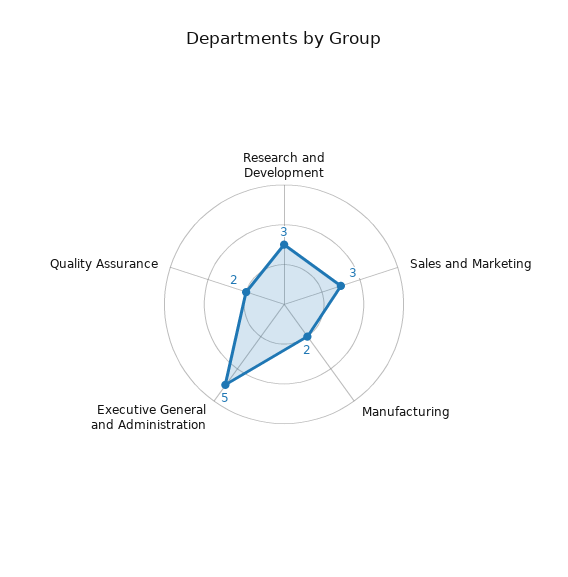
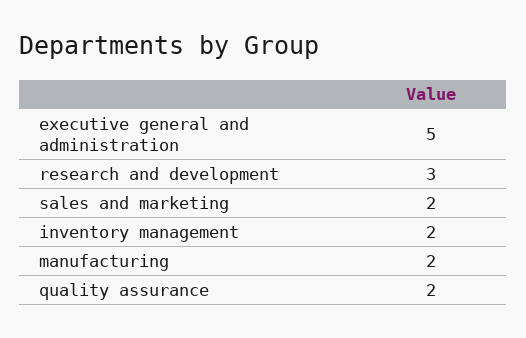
  {
    "Research and Development": 3,
-   "Sales and Marketing": 3,
+   "Sales and Marketing": 2,
    "Manufacturing": 2,
    "Executive General and Administration": 5,
-   "Quality Assurance": 2
+   "Quality Assurance": 2,
+   "inventory management": 2
  }

